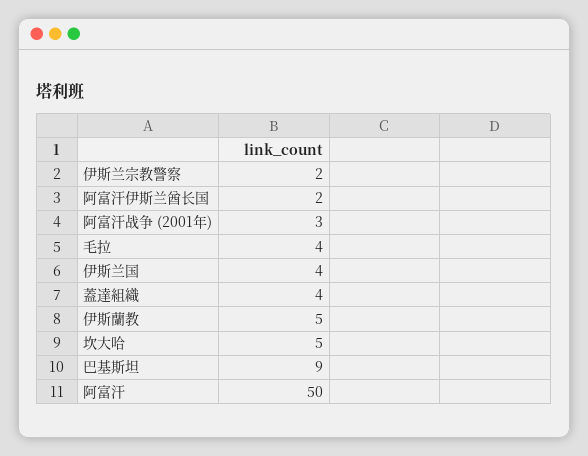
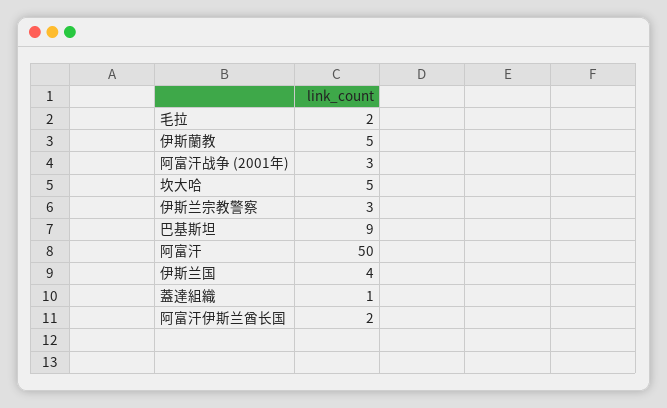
  {
-   "伊斯兰宗教警察": 2,
+   "伊斯兰宗教警察": 3,
    "阿富汗伊斯兰酋长国": 2,
    "阿富汗战争 (2001年)": 3,
-   "毛拉": 4,
+   "毛拉": 2,
    "伊斯兰国": 4,
-   "蓋達組織": 4,
+   "蓋達組織": 1,
    "伊斯蘭教": 5,
    "坎大哈": 5,
    "巴基斯坦": 9,
    "阿富汗": 50
  }

